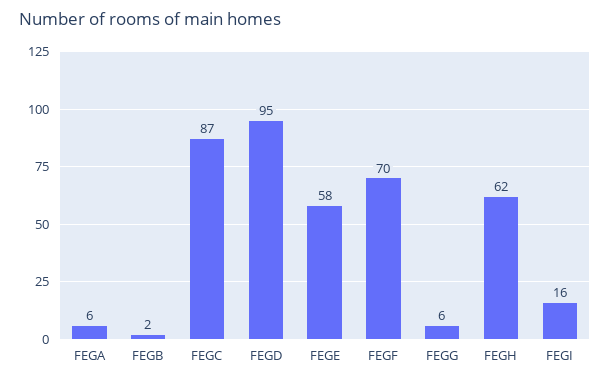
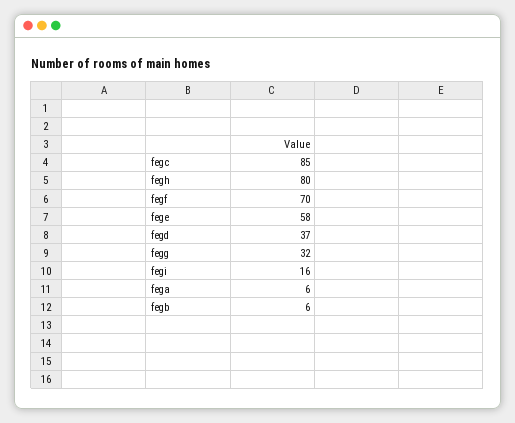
  {
    "FEGA": 6,
-   "FEGB": 2,
+   "FEGB": 6,
-   "FEGC": 87,
+   "FEGC": 85,
-   "FEGD": 95,
+   "FEGD": 37,
    "FEGE": 58,
    "FEGF": 70,
-   "FEGG": 6,
+   "FEGG": 32,
-   "FEGH": 62,
+   "FEGH": 80,
    "FEGI": 16
  }

